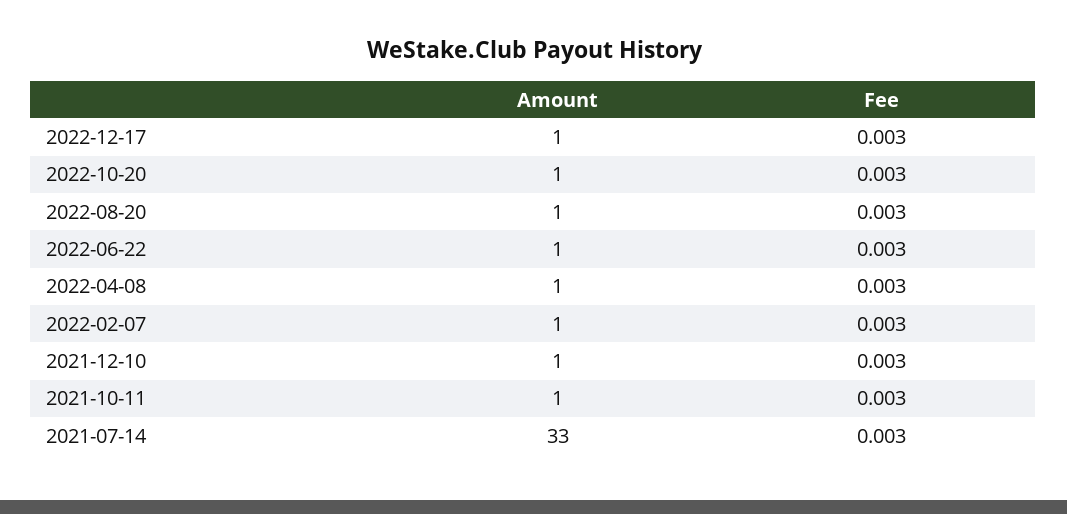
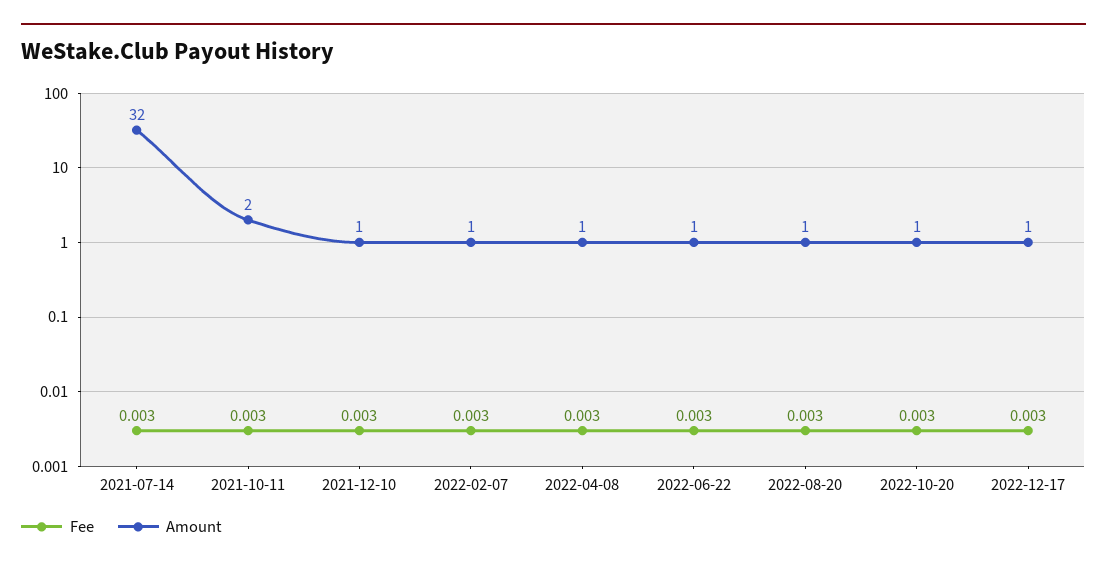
  {
    "Amount": {
      "2022-12-17": 1,
      "2022-10-20": 1,
      "2022-08-20": 1,
      "2022-06-22": 1,
      "2022-04-08": 1,
      "2022-02-07": 1,
      "2021-12-10": 1,
-     "2021-10-11": 1,
+     "2021-10-11": 2,
-     "2021-07-14": 33
+     "2021-07-14": 32
    },
    "Fee": {
      "2022-12-17": 0.003,
      "2022-10-20": 0.003,
      "2022-08-20": 0.003,
      "2022-06-22": 0.003,
      "2022-04-08": 0.003,
      "2022-02-07": 0.003,
      "2021-12-10": 0.003,
      "2021-10-11": 0.003,
      "2021-07-14": 0.003
    }
  }

